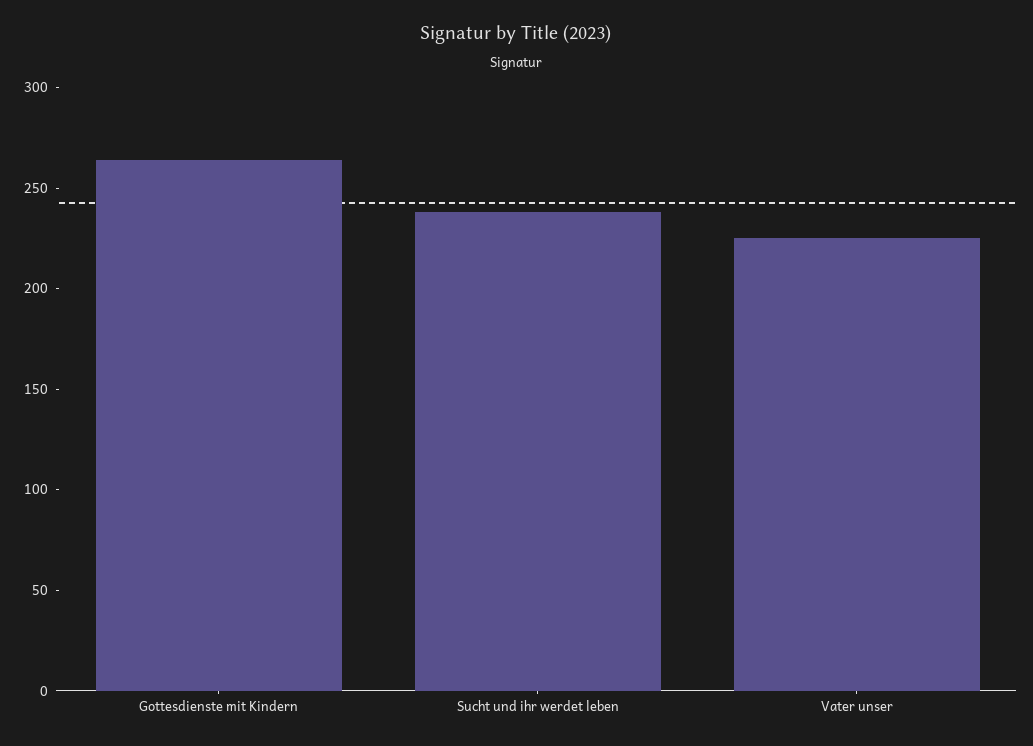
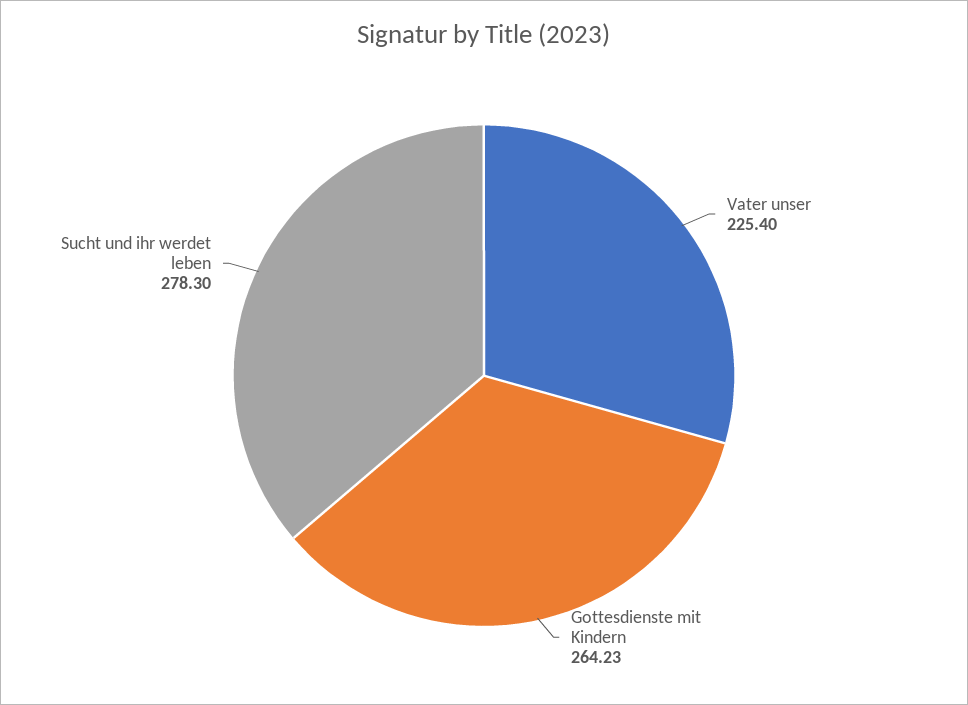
  {
    "Gottesdienste mit Kindern": 264.23,
-   "Sucht und ihr werdet leben": 240,
+   "Sucht und ihr werdet leben": 278.3,
    "Vater unser": 225.4
  }

